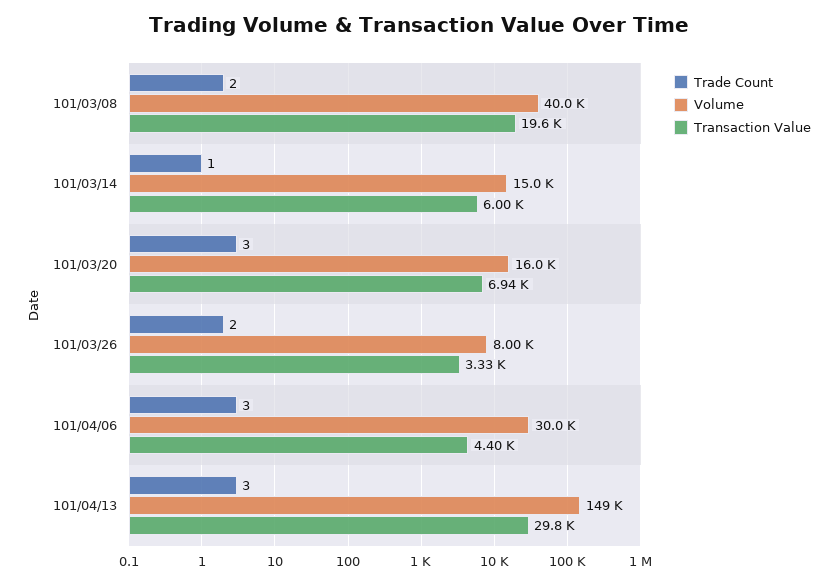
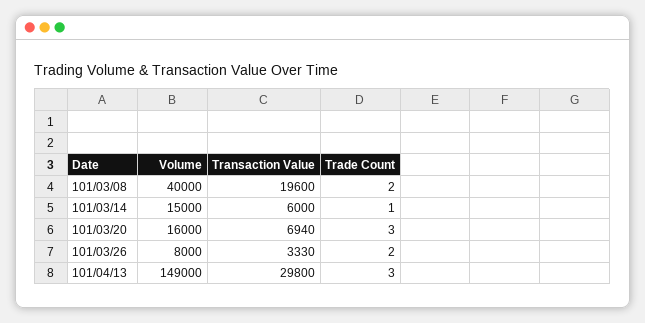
  {
    "Trade Count": {
      "101/03/08": 2,
      "101/03/14": 1,
      "101/03/20": 3,
      "101/03/26": 2,
-     "101/04/06": 3,
      "101/04/13": 3
    },
    "Volume": {
      "101/03/08": 40000,
      "101/03/14": 15000,
      "101/03/20": 16000,
      "101/03/26": 8000,
-     "101/04/06": 30000,
      "101/04/13": 149000
    },
    "Transaction Value": {
      "101/03/08": 19600,
      "101/03/14": 6000,
      "101/03/20": 6940,
      "101/03/26": 3330,
-     "101/04/06": 4400,
      "101/04/13": 29800
    }
  }

